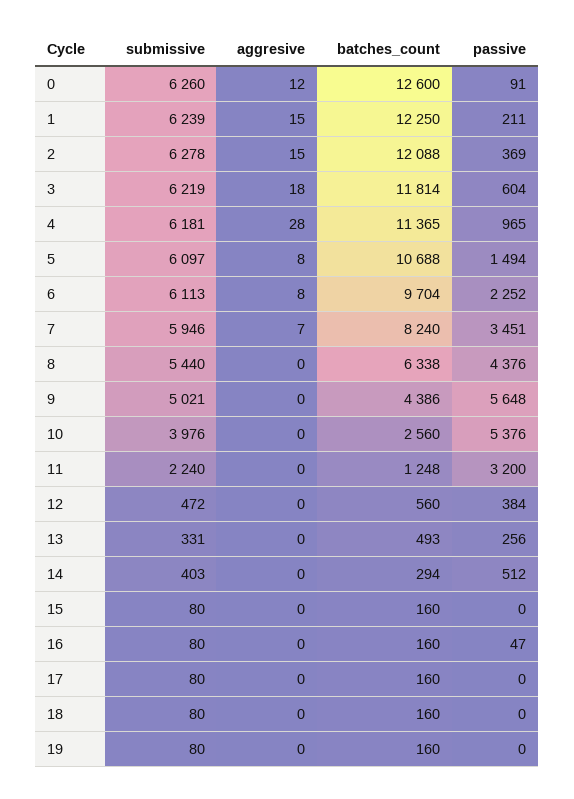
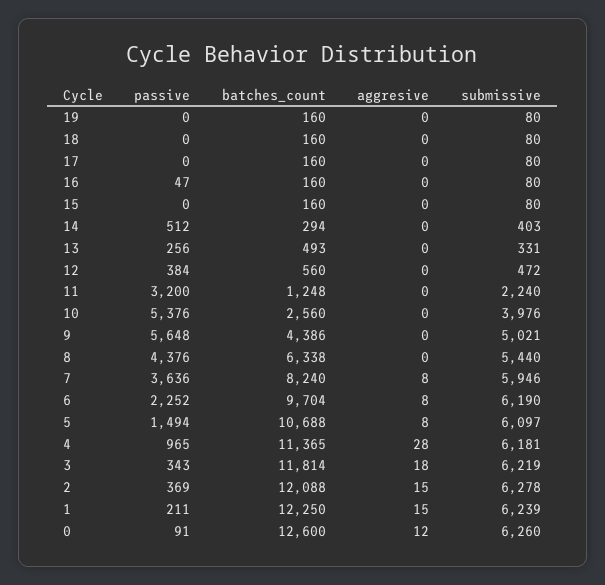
  {
    "submissive": {
      "0": 6260,
      "1": 6239,
      "2": 6278,
      "3": 6219,
      "4": 6181,
      "5": 6097,
-     "6": 6113,
+     "6": 6190,
      "7": 5946,
      "8": 5440,
      "9": 5021,
      "10": 3976,
      "11": 2240,
      "12": 472,
      "13": 331,
      "14": 403,
      "15": 80,
      "16": 80,
      "17": 80,
      "18": 80,
      "19": 80
    },
    "aggresive": {
      "0": 12,
      "1": 15,
      "2": 15,
      "3": 18,
      "4": 28,
      "5": 8,
      "6": 8,
-     "7": 7,
+     "7": 8,
      "8": 0,
      "9": 0,
      "10": 0,
      "11": 0,
      "12": 0,
      "13": 0,
      "14": 0,
      "15": 0,
      "16": 0,
      "17": 0,
      "18": 0,
      "19": 0
    },
    "batches_count": {
      "0": 12600,
      "1": 12250,
      "2": 12088,
      "3": 11814,
      "4": 11365,
      "5": 10688,
      "6": 9704,
      "7": 8240,
      "8": 6338,
      "9": 4386,
      "10": 2560,
      "11": 1248,
      "12": 560,
      "13": 493,
      "14": 294,
      "15": 160,
      "16": 160,
      "17": 160,
      "18": 160,
      "19": 160
    },
    "passive": {
      "0": 91,
      "1": 211,
      "2": 369,
-     "3": 604,
+     "3": 343,
      "4": 965,
      "5": 1494,
      "6": 2252,
-     "7": 3451,
+     "7": 3636,
      "8": 4376,
      "9": 5648,
      "10": 5376,
      "11": 3200,
      "12": 384,
      "13": 256,
      "14": 512,
      "15": 0,
      "16": 47,
      "17": 0,
      "18": 0,
      "19": 0
    }
  }

